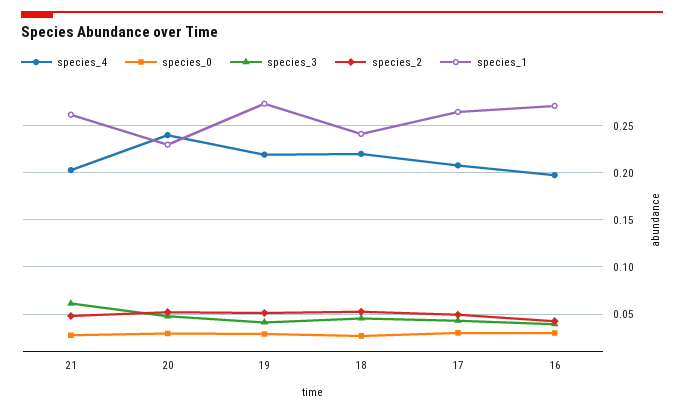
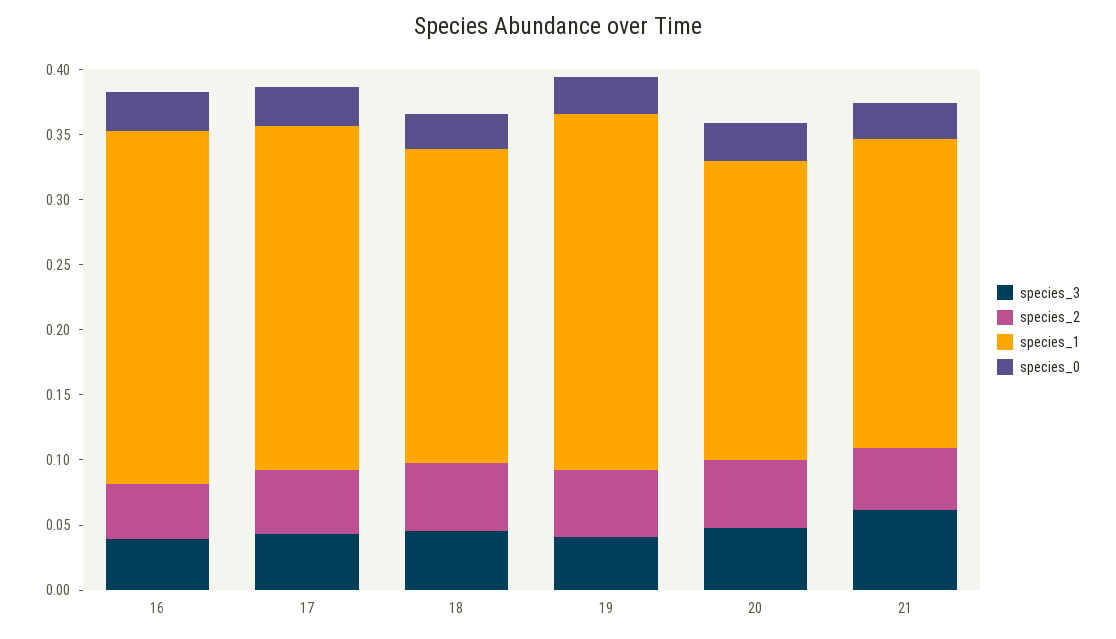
  {
-   "species_4": {
-     "21": 0.2,
-     "20": 0.24,
-     "19": 0.22,
-     "18": 0.22,
-     "17": 0.21,
-     "16": 0.2
-   },
    "species_0": {
      "21": 0.03,
      "20": 0.03,
      "19": 0.03,
      "18": 0.03,
      "17": 0.03,
      "16": 0.03
    },
    "species_3": {
      "21": 0.06,
      "20": 0.05,
      "19": 0.04,
      "18": 0.05,
      "17": 0.04,
      "16": 0.04
    },
    "species_2": {
      "21": 0.05,
      "20": 0.05,
      "19": 0.05,
      "18": 0.05,
      "17": 0.05,
      "16": 0.04
    },
    "species_1": {
-     "21": 0.26,
+     "21": 0.24,
      "20": 0.23,
      "19": 0.27,
      "18": 0.24,
      "17": 0.26,
      "16": 0.27
    }
  }

